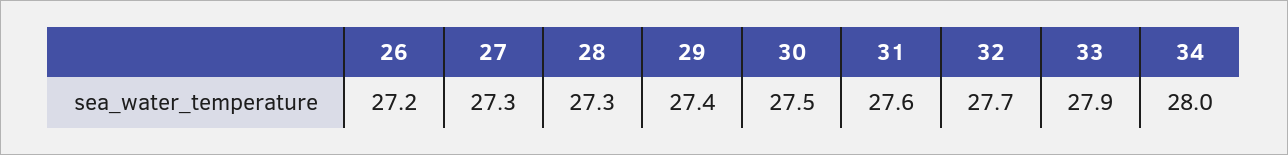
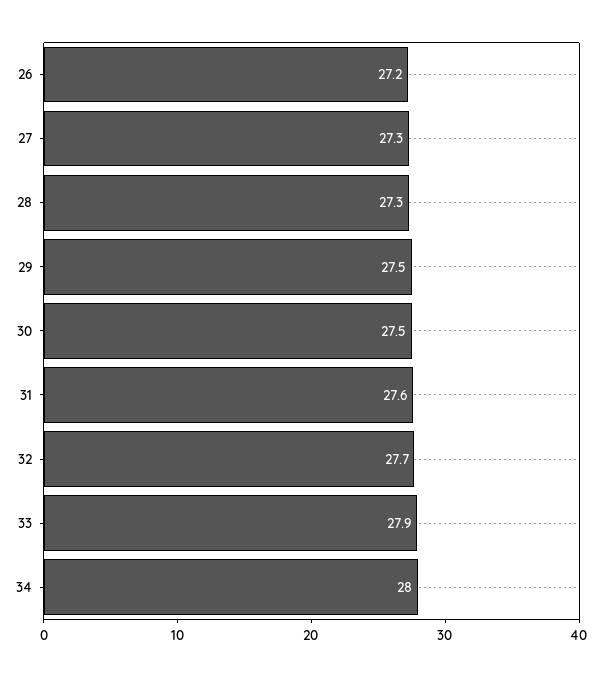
  {
    "26": 27.2,
    "27": 27.3,
    "28": 27.3,
-   "29": 27.4,
+   "29": 27.5,
    "30": 27.5,
    "31": 27.6,
    "32": 27.7,
    "33": 27.9,
    "34": 28
  }

